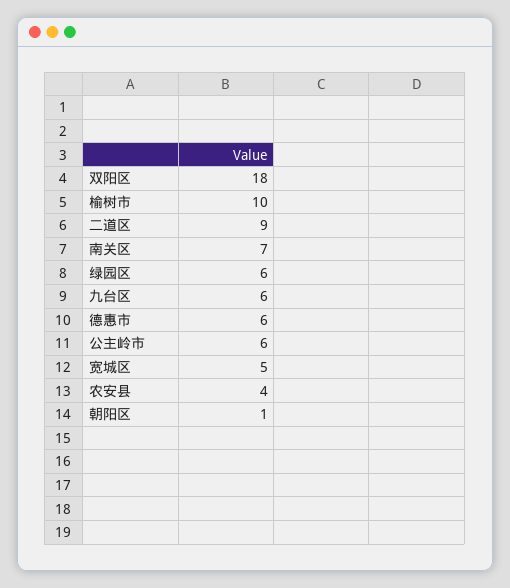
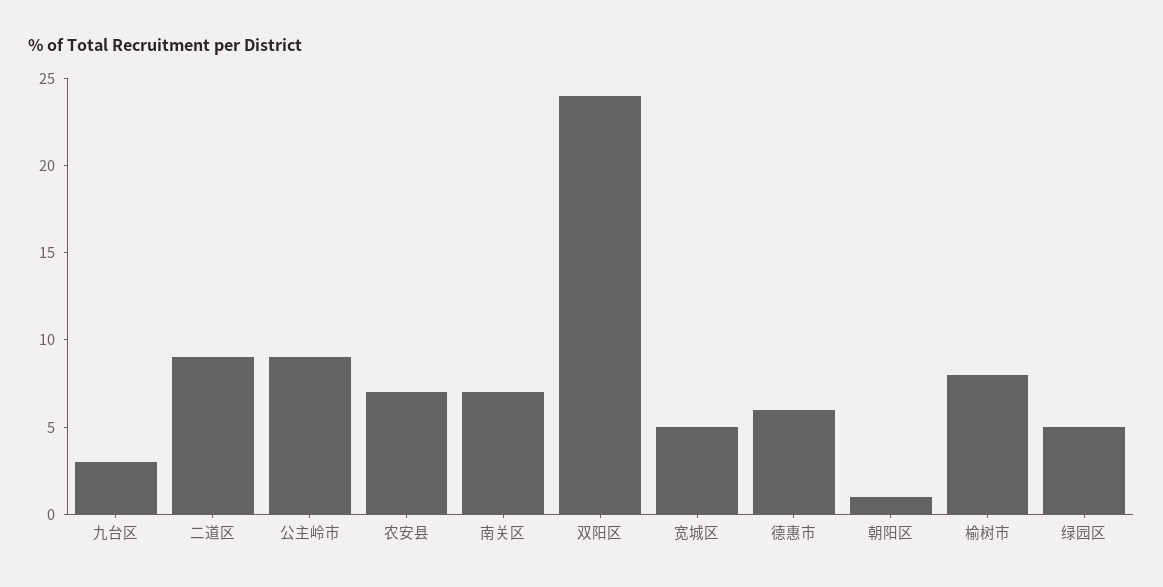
  {
-   "双阳区": 18,
+   "双阳区": 24,
-   "榆树市": 10,
+   "榆树市": 8,
    "二道区": 9,
    "南关区": 7,
-   "绿园区": 6,
+   "绿园区": 5,
-   "九台区": 6,
+   "九台区": 3,
    "德惠市": 6,
-   "公主岭市": 6,
+   "公主岭市": 9,
    "宽城区": 5,
-   "农安县": 4,
+   "农安县": 7,
    "朝阳区": 1
  }

